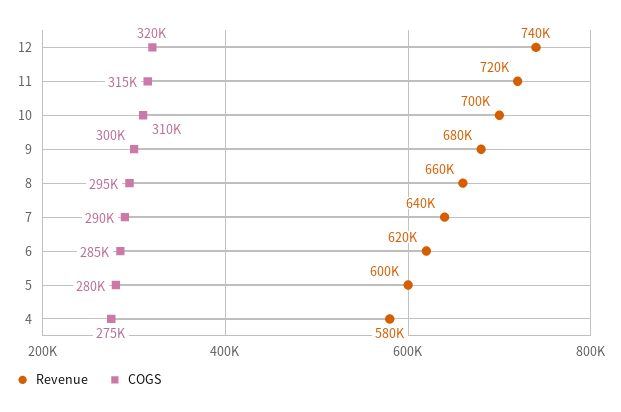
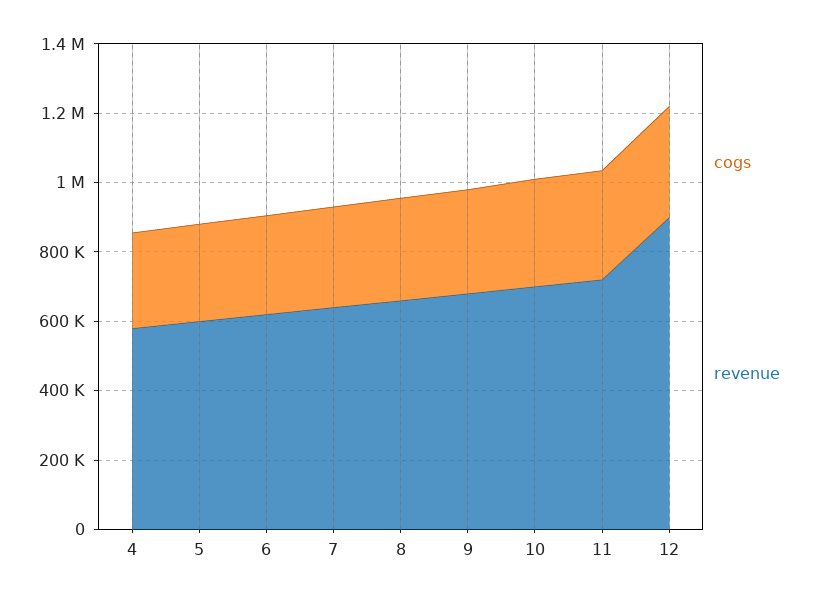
  {
    "Revenue": {
-     "12": 740000,
+     "12": 900000,
      "11": 720000,
      "10": 700000,
      "9": 680000,
      "8": 660000,
      "7": 640000,
      "6": 620000,
      "5": 600000,
      "4": 580000
    },
    "COGS": {
      "12": 320000,
      "11": 315000,
      "10": 310000,
      "9": 300000,
      "8": 295000,
      "7": 290000,
      "6": 285000,
      "5": 280000,
      "4": 275000
    }
  }

